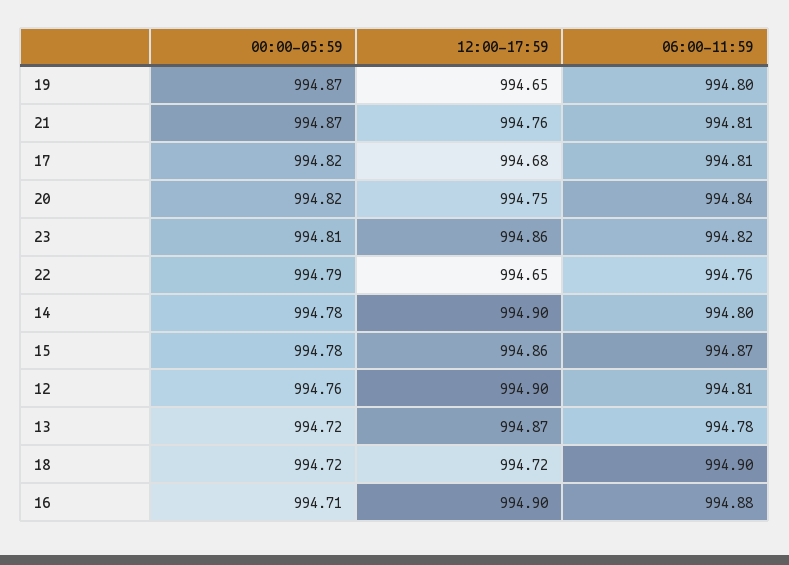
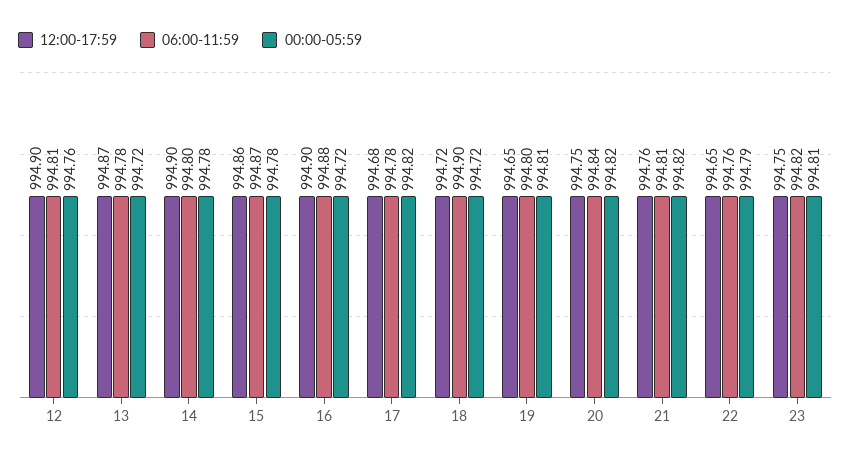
  {
    "00:00-05:59": {
-     "19": 994.87,
+     "19": 994.81,
-     "21": 994.87,
+     "21": 994.82,
      "17": 994.82,
      "20": 994.82,
      "23": 994.81,
      "22": 994.79,
      "14": 994.78,
      "15": 994.78,
      "12": 994.76,
      "13": 994.72,
      "18": 994.72,
-     "16": 994.71
+     "16": 994.72
    },
    "12:00-17:59": {
      "19": 994.65,
      "21": 994.76,
      "17": 994.68,
      "20": 994.75,
-     "23": 994.86,
+     "23": 994.75,
      "22": 994.65,
      "14": 994.9,
      "15": 994.86,
      "12": 994.9,
      "13": 994.87,
      "18": 994.72,
      "16": 994.9
    },
    "06:00-11:59": {
      "19": 994.8,
      "21": 994.81,
-     "17": 994.81,
+     "17": 994.78,
      "20": 994.84,
      "23": 994.82,
      "22": 994.76,
      "14": 994.8,
      "15": 994.87,
      "12": 994.81,
      "13": 994.78,
      "18": 994.9,
      "16": 994.88
    }
  }

